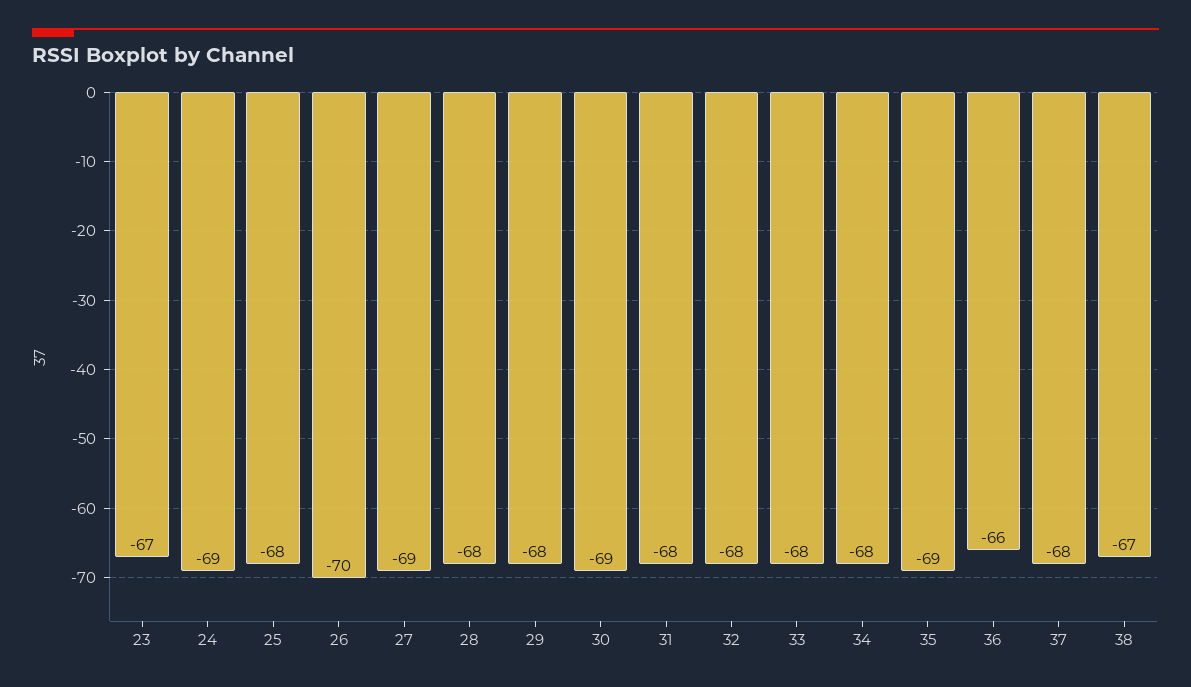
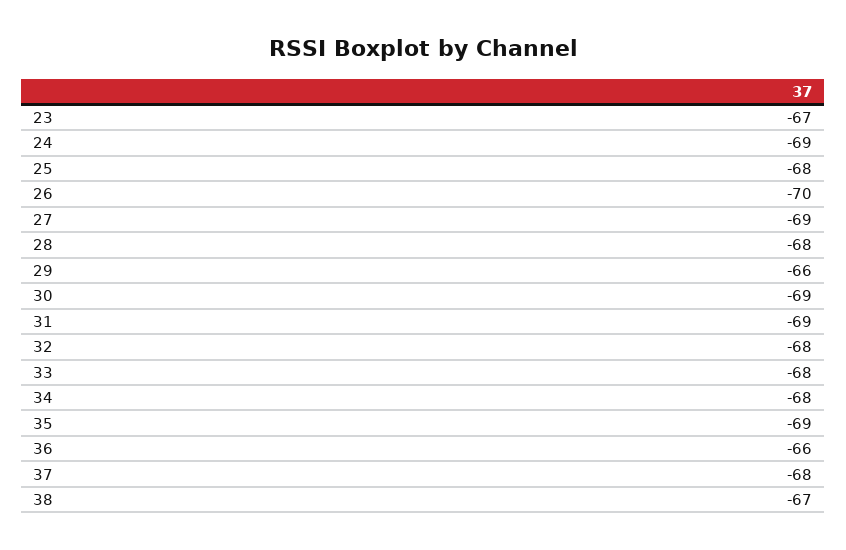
  {
    "23": -67,
    "24": -69,
    "25": -68,
    "26": -70,
    "27": -69,
    "28": -68,
-   "29": -68,
+   "29": -66,
    "30": -69,
-   "31": -68,
+   "31": -69,
    "32": -68,
    "33": -68,
    "34": -68,
    "35": -69,
    "36": -66,
    "37": -68,
    "38": -67
  }

